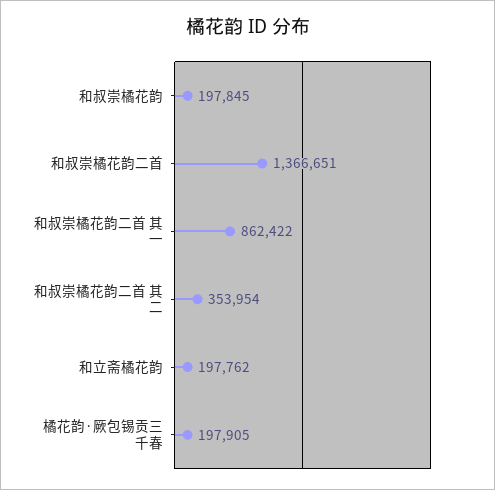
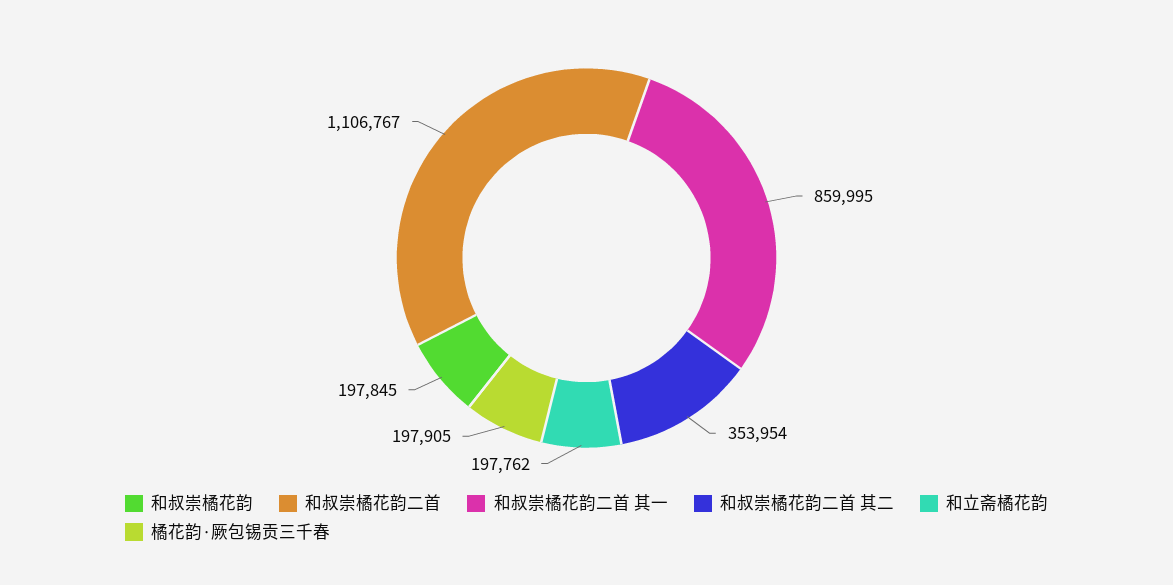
  {
    "和叔崇橘花韵": 197845,
-   "和叔崇橘花韵二首": 1366651,
+   "和叔崇橘花韵二首": 1106767,
-   "和叔崇橘花韵二首 其一": 862422,
+   "和叔崇橘花韵二首 其一": 859995,
    "和叔崇橘花韵二首 其二": 353954,
    "和立斋橘花韵": 197762,
    "橘花韵·厥包锡贡三千春": 197905
  }

